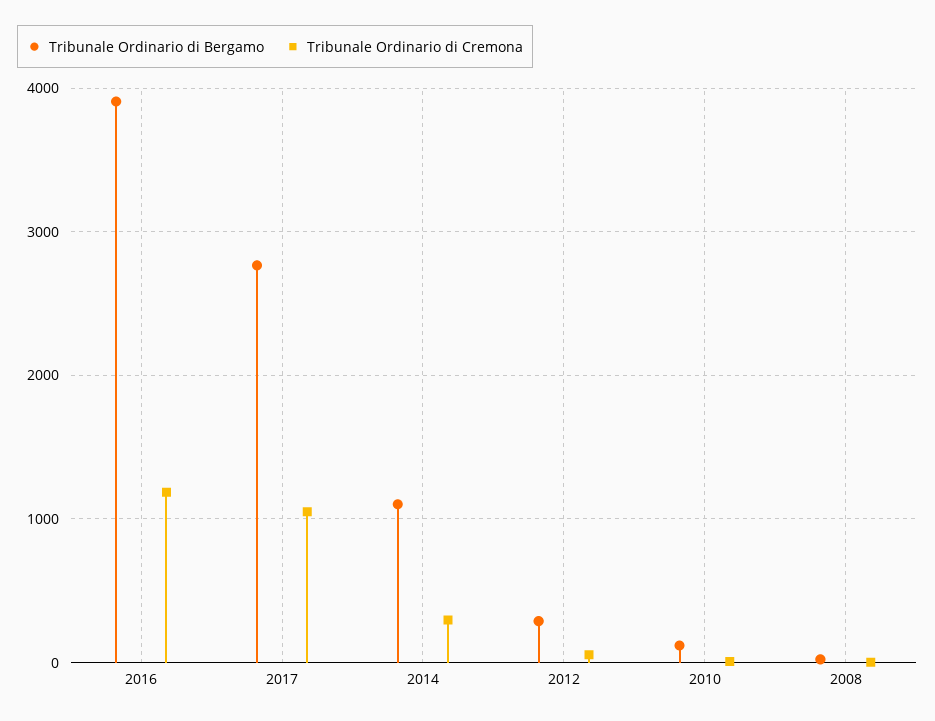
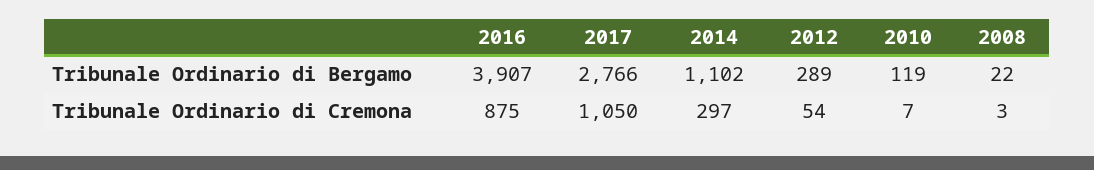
  {
    "Tribunale Ordinario di Bergamo": {
      "2016": 3907,
      "2017": 2766,
      "2014": 1102,
      "2012": 289,
      "2010": 119,
      "2008": 22
    },
    "Tribunale Ordinario di Cremona": {
-     "2016": 1200,
+     "2016": 875,
      "2017": 1050,
      "2014": 297,
      "2012": 54,
      "2010": 7,
      "2008": 3
    }
  }

